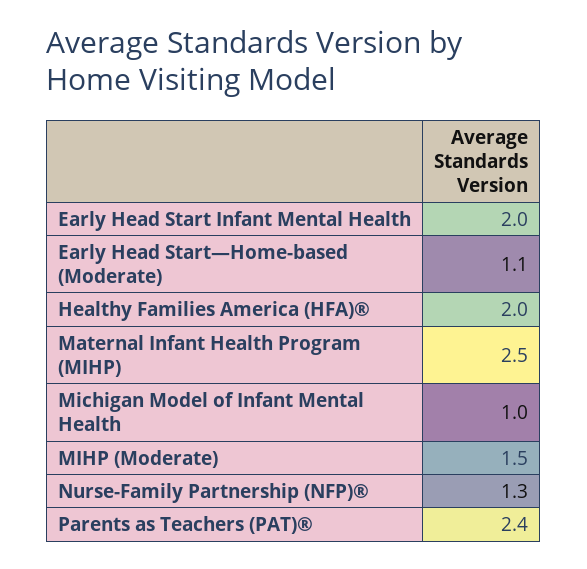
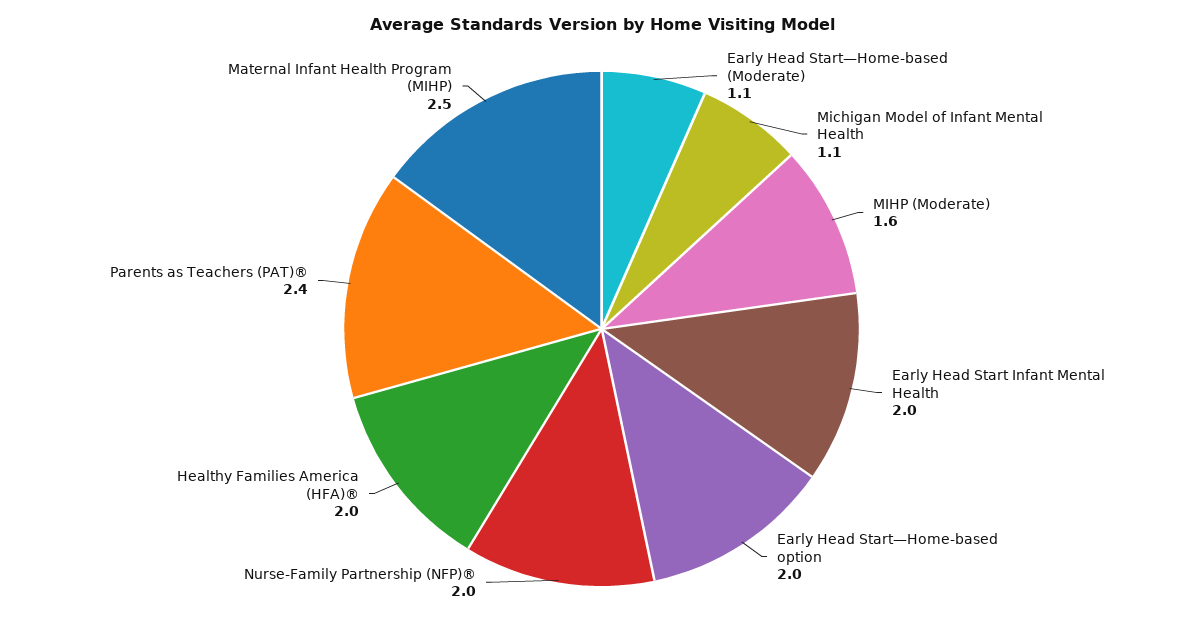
  {
    "Early Head Start Infant Mental Health": 2,
    "Early Head Start—Home-based (Moderate)": 1.1,
    "Healthy Families America (HFA)®": 2,
    "Maternal Infant Health Program (MIHP)": 2.5,
-   "Michigan Model of Infant Mental Health": 1,
+   "Michigan Model of Infant Mental Health": 1.1,
-   "MIHP (Moderate)": 1.5,
+   "MIHP (Moderate)": 1.6,
-   "Nurse-Family Partnership (NFP)®": 1.3,
+   "Nurse-Family Partnership (NFP)®": 2,
-   "Parents as Teachers (PAT)®": 2.4
+   "Parents as Teachers (PAT)®": 2.4,
+   "Early Head Start—Home-based option": 2
  }

